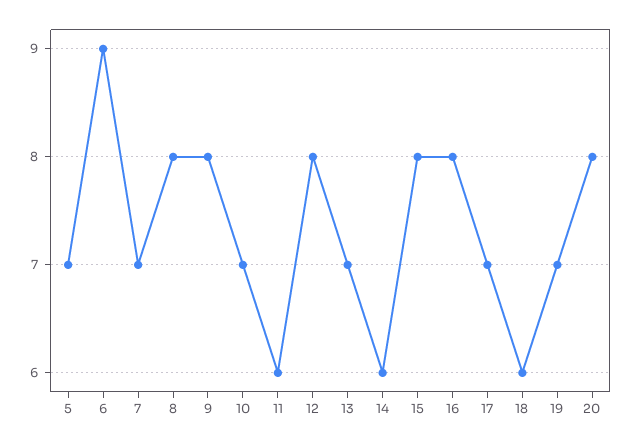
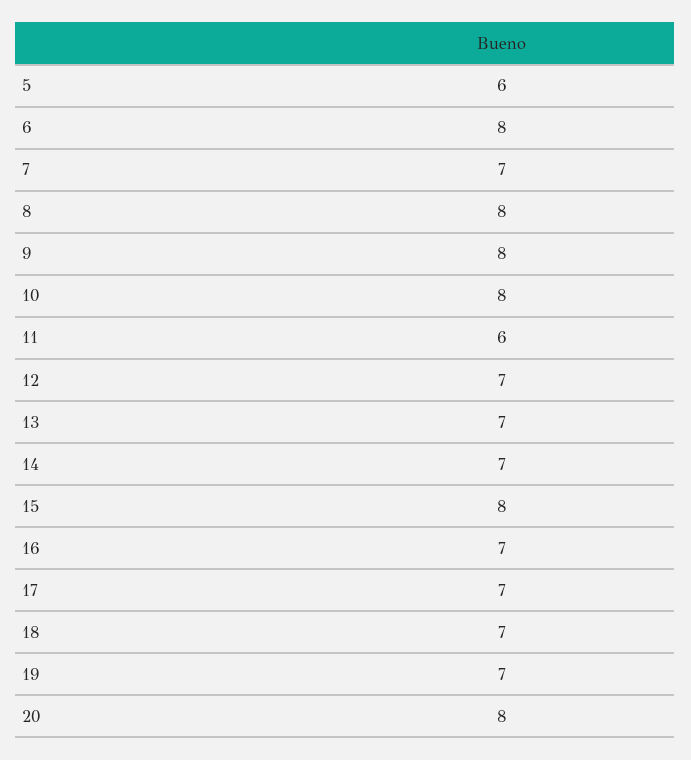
  {
-   "5": 7,
+   "5": 6,
-   "6": 9,
+   "6": 8,
    "7": 7,
    "8": 8,
    "9": 8,
-   "10": 7,
+   "10": 8,
    "11": 6,
-   "12": 8,
+   "12": 7,
    "13": 7,
-   "14": 6,
+   "14": 7,
    "15": 8,
-   "16": 8,
+   "16": 7,
    "17": 7,
-   "18": 6,
+   "18": 7,
    "19": 7,
    "20": 8
  }

